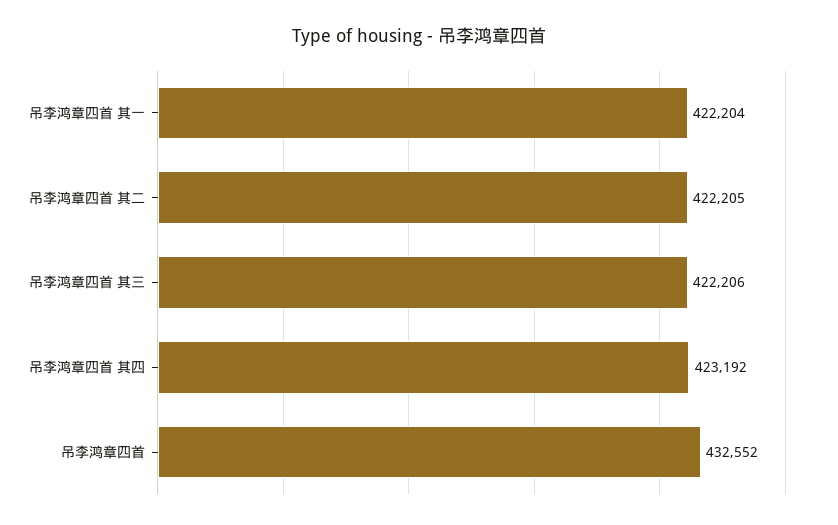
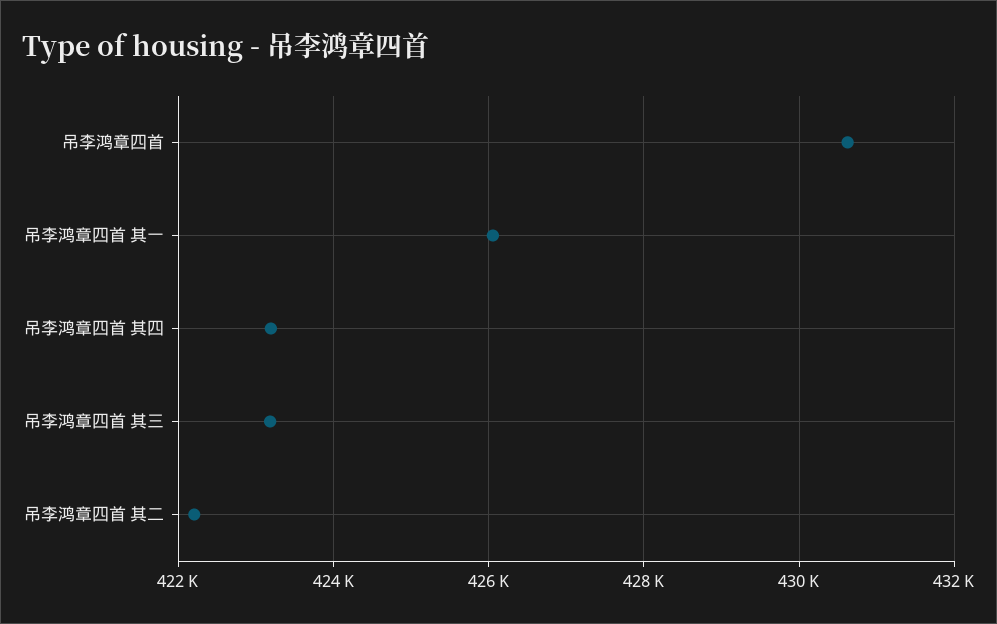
  {
-   "吊李鸿章四首 其一": 422204,
+   "吊李鸿章四首 其一": 426000,
    "吊李鸿章四首 其二": 422205,
-   "吊李鸿章四首 其三": 422206,
+   "吊李鸿章四首 其三": 423200,
    "吊李鸿章四首 其四": 423192,
-   "吊李鸿章四首": 432552
+   "吊李鸿章四首": 430600
  }

